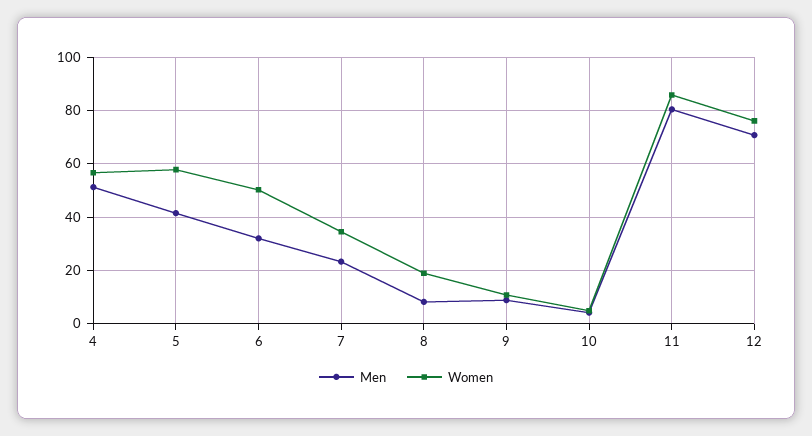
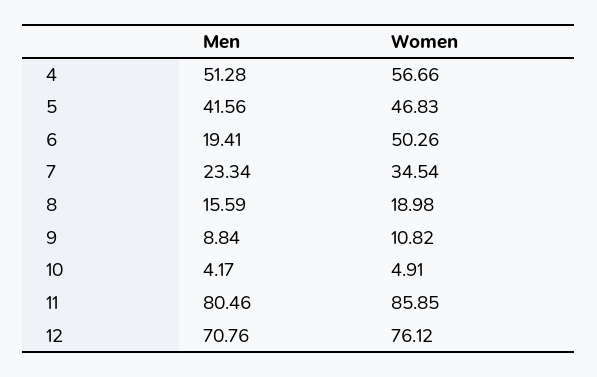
  {
    "Men": {
      "4": 51.28,
      "5": 41.56,
-     "6": 32.5,
+     "6": 19.41,
      "7": 23.34,
-     "8": 7.5,
+     "8": 15.59,
      "9": 8.84,
      "10": 4.17,
      "11": 80.46,
      "12": 70.76
    },
    "Women": {
      "4": 56.66,
-     "5": 57.5,
+     "5": 46.83,
      "6": 50.26,
      "7": 34.54,
      "8": 18.98,
      "9": 10.82,
      "10": 4.91,
      "11": 85.85,
      "12": 76.12
    }
  }

